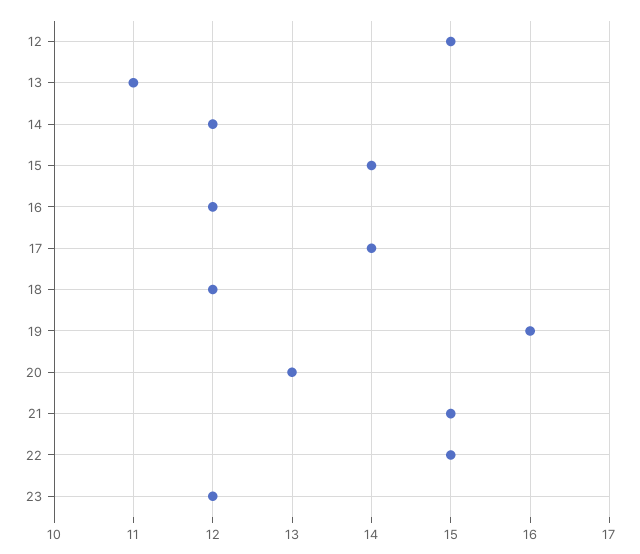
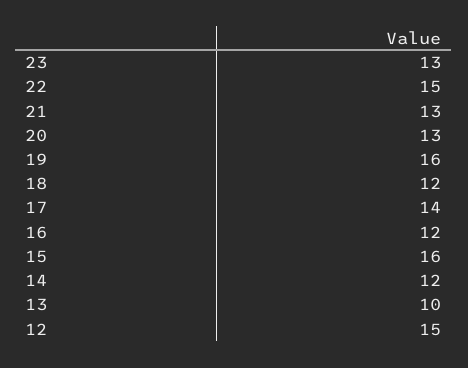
  {
    "12": 15,
-   "13": 11,
+   "13": 10,
    "14": 12,
-   "15": 14,
+   "15": 16,
    "16": 12,
    "17": 14,
    "18": 12,
    "19": 16,
    "20": 13,
-   "21": 15,
+   "21": 13,
    "22": 15,
-   "23": 12
+   "23": 13
  }

